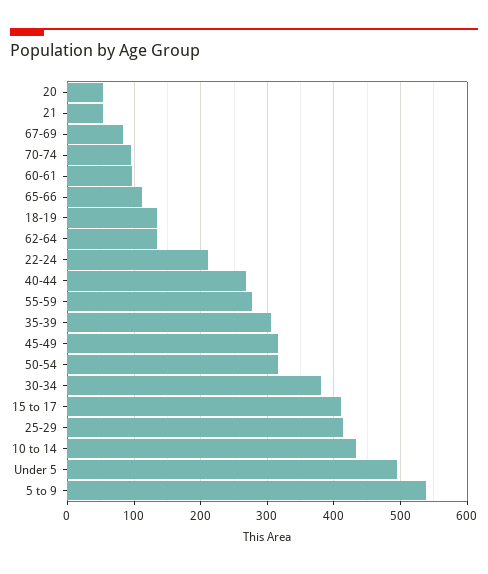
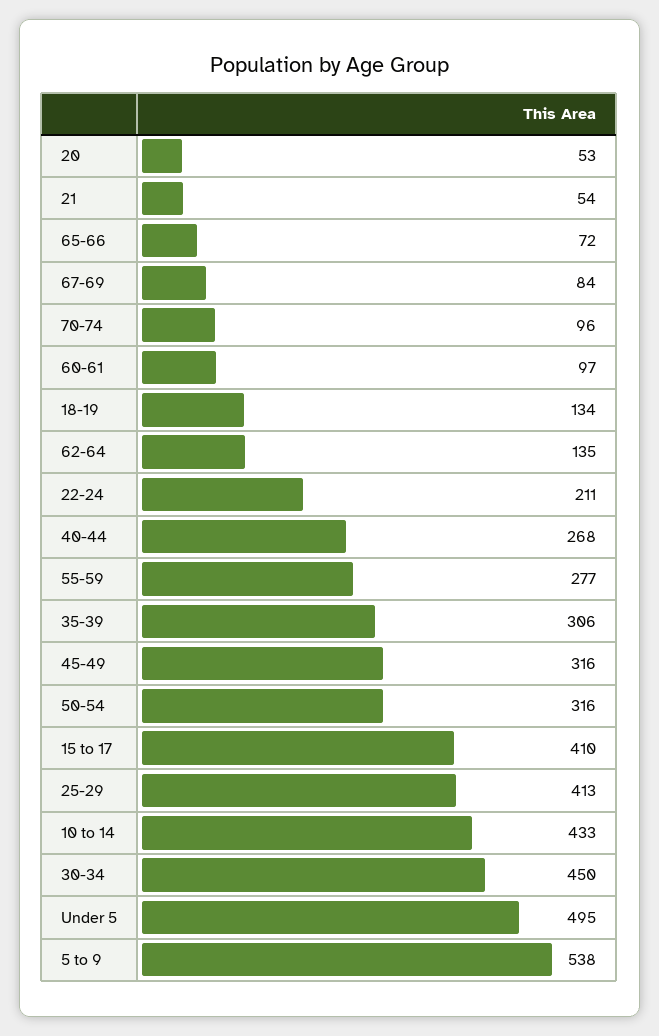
  {
    "20": 53,
    "21": 54,
    "67-69": 84,
    "70-74": 96,
    "60-61": 97,
-   "65-66": 110,
+   "65-66": 72,
    "18-19": 134,
    "62-64": 135,
    "22-24": 211,
    "40-44": 268,
    "55-59": 277,
    "35-39": 306,
    "45-49": 316,
    "50-54": 316,
-   "30-34": 380,
+   "30-34": 450,
    "15 to 17": 410,
    "25-29": 413,
    "10 to 14": 433,
    "Under 5": 495,
    "5 to 9": 538
  }

